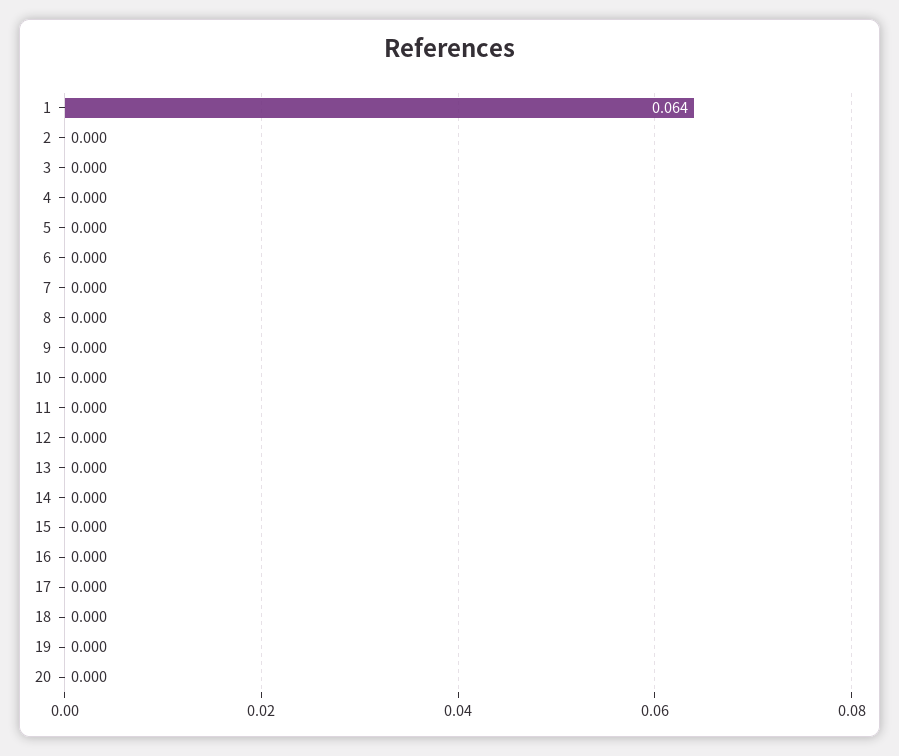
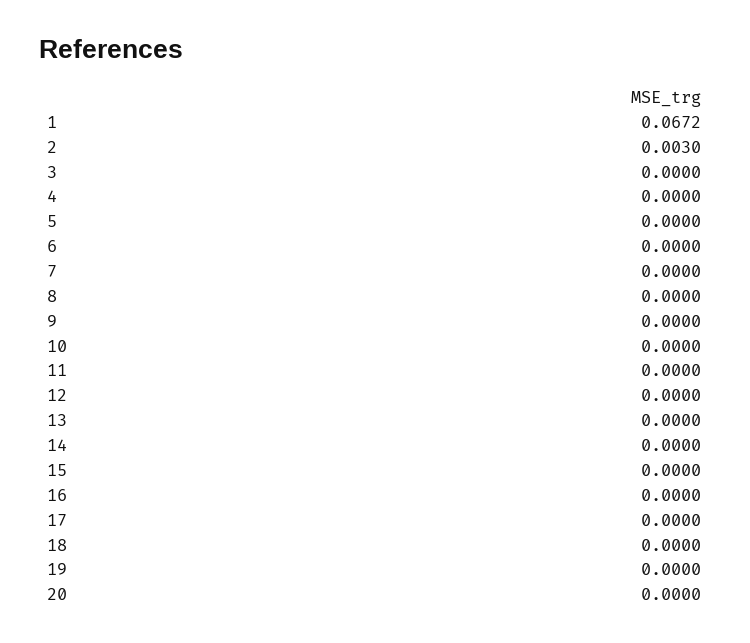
  {
-   "1": 0.064,
+   "1": 0.0672,
-   "2": 0,
+   "2": 0.003,
    "3": 0,
    "4": 0,
    "5": 0,
    "6": 0,
    "7": 0,
    "8": 0,
    "9": 0,
    "10": 0,
    "11": 0,
    "12": 0,
    "13": 0,
    "14": 0,
    "15": 0,
    "16": 0,
    "17": 0,
    "18": 0,
    "19": 0,
    "20": 0
  }

